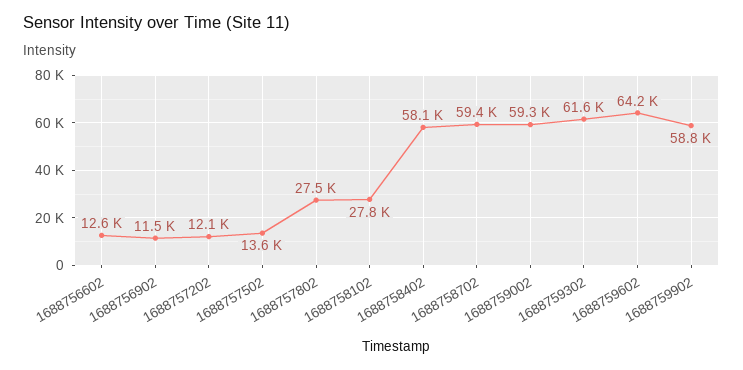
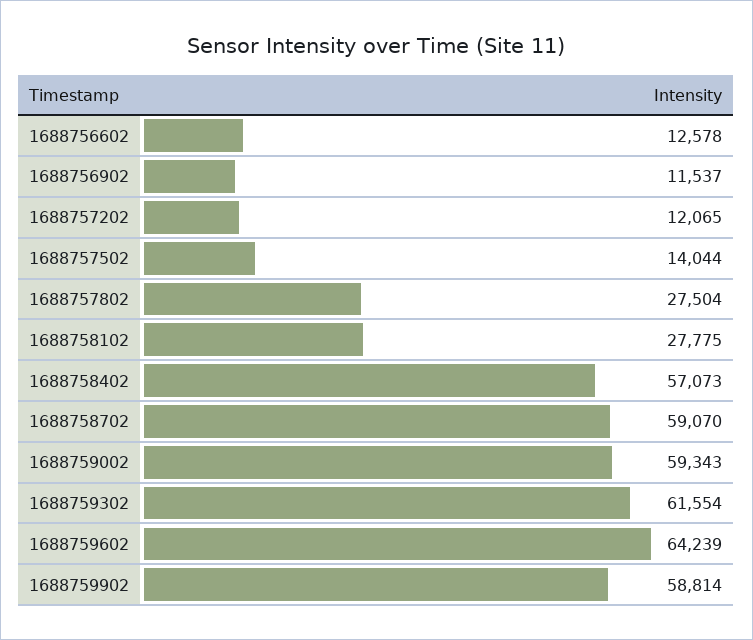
  {
    "1688756602": 12578,
    "1688756902": 11537,
    "1688757202": 12065,
-   "1688757502": 13600,
+   "1688757502": 14044,
    "1688757802": 27504,
    "1688758102": 27775,
-   "1688758402": 58100,
+   "1688758402": 57073,
-   "1688758702": 59400,
+   "1688758702": 59070,
    "1688759002": 59343,
    "1688759302": 61554,
    "1688759602": 64239,
    "1688759902": 58814
  }

